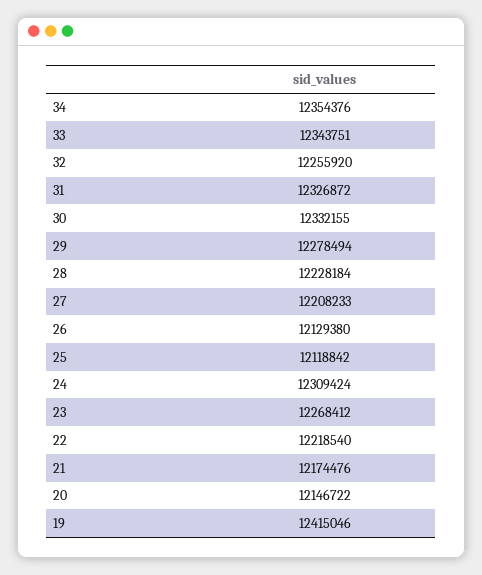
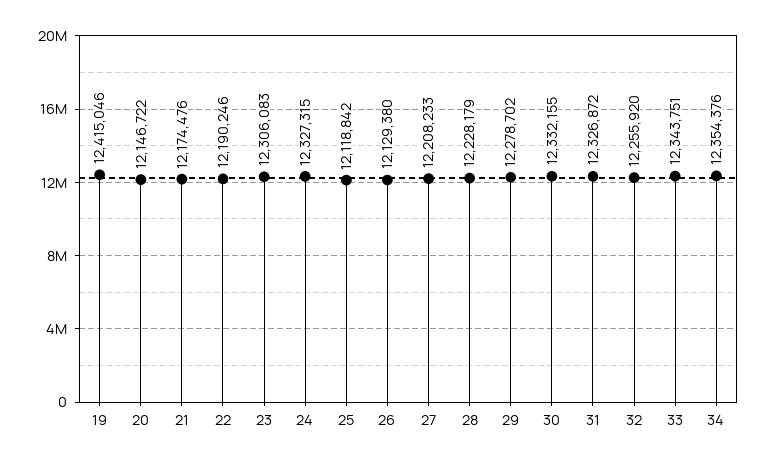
  {
    "34": 12354376,
    "33": 12343751,
    "32": 12255920,
    "31": 12326872,
    "30": 12332155,
-   "29": 12278494,
+   "29": 12278702,
-   "28": 12228184,
+   "28": 12228179,
    "27": 12208233,
    "26": 12129380,
    "25": 12118842,
-   "24": 12309424,
+   "24": 12327315,
-   "23": 12268412,
+   "23": 12306083,
-   "22": 12218540,
+   "22": 12190246,
    "21": 12174476,
    "20": 12146722,
    "19": 12415046
  }

